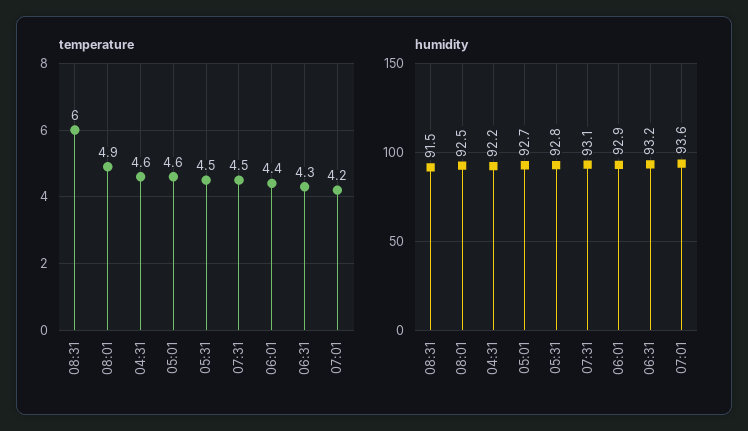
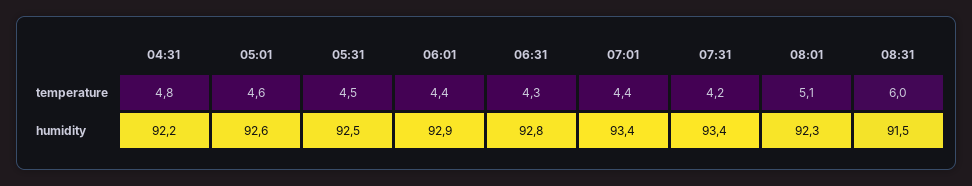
  {
    "temperature": {
      "08:31": 6,
-     "08:01": 4.9,
+     "08:01": 5.1,
-     "04:31": 4.6,
+     "04:31": 4.8,
      "05:01": 4.6,
      "05:31": 4.5,
-     "07:31": 4.5,
+     "07:31": 4.2,
      "06:01": 4.4,
      "06:31": 4.3,
-     "07:01": 4.2
+     "07:01": 4.4
    },
    "humidity": {
      "08:31": 91.5,
-     "08:01": 92.5,
+     "08:01": 92.3,
      "04:31": 92.2,
-     "05:01": 92.7,
+     "05:01": 92.6,
-     "05:31": 92.8,
+     "05:31": 92.5,
-     "07:31": 93.1,
+     "07:31": 93.4,
      "06:01": 92.9,
-     "06:31": 93.2,
+     "06:31": 92.8,
-     "07:01": 93.6
+     "07:01": 93.4
    }
  }

